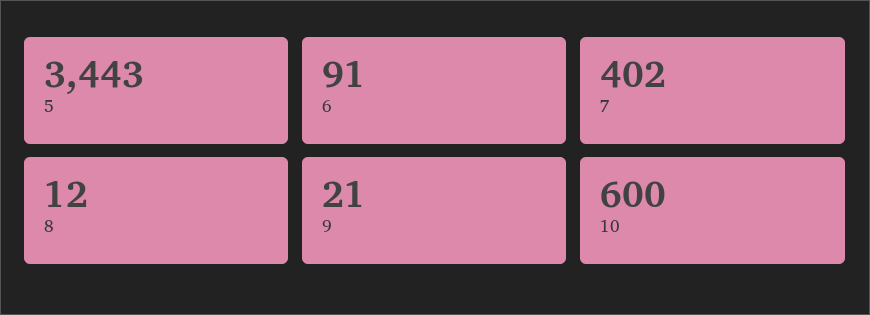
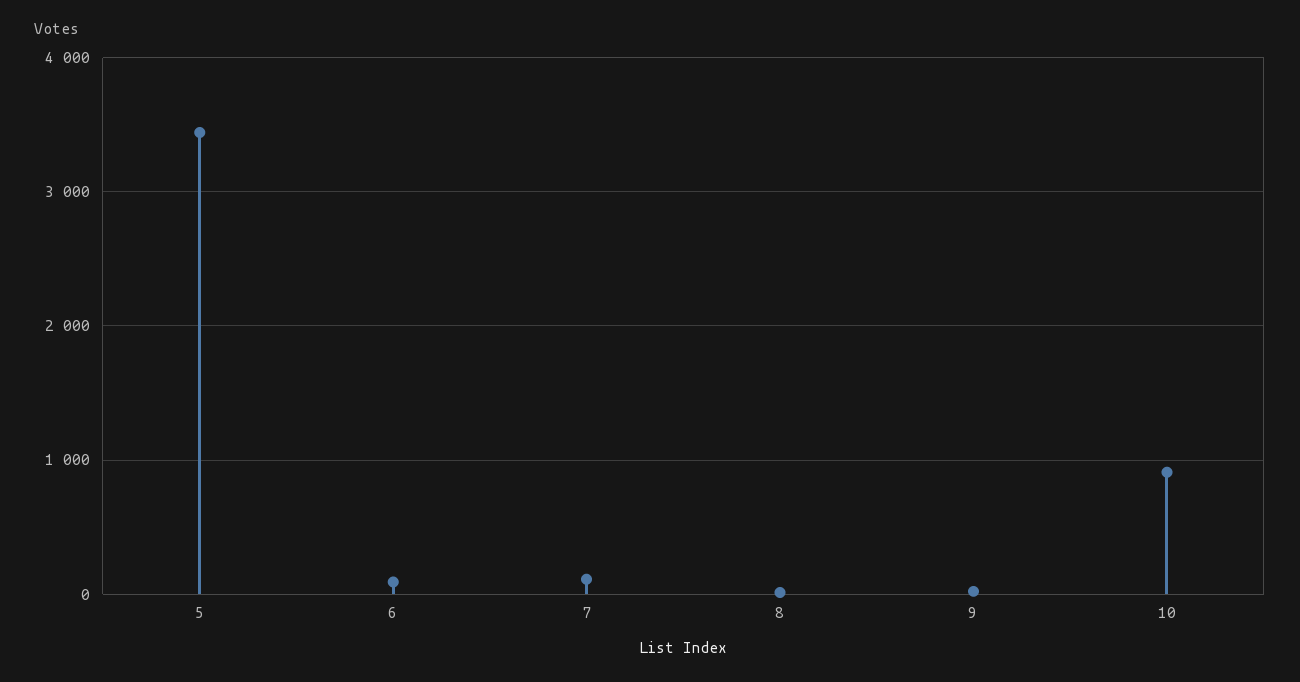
  {
    "5": 3443,
    "6": 91,
-   "7": 402,
+   "7": 100,
    "8": 12,
    "9": 21,
-   "10": 600
+   "10": 900
  }

